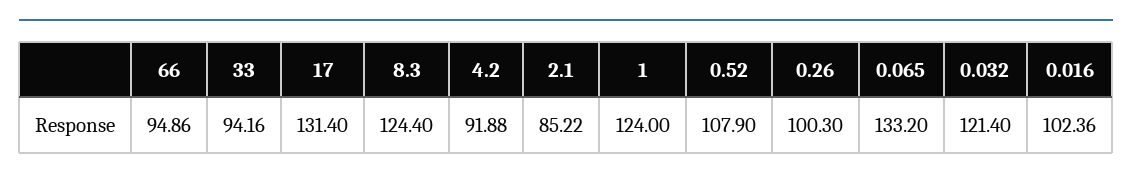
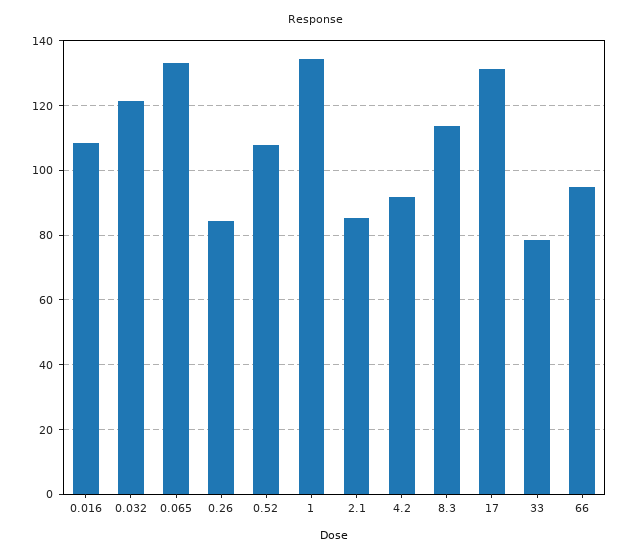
  {
    "66": 94.86,
-   "33": 94.16,
+   "33": 78,
    "17": 131.4,
-   "8.3": 124.4,
+   "8.3": 114,
    "4.2": 91.88,
    "2.1": 85.22,
-   "1": 124,
+   "1": 134,
    "0.52": 107.9,
-   "0.26": 100.3,
+   "0.26": 84,
    "0.065": 133.2,
    "0.032": 121.4,
-   "0.016": 102.36
+   "0.016": 108
  }

